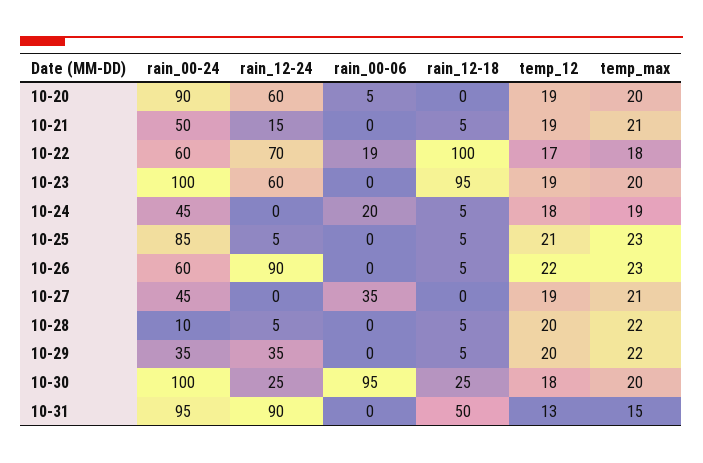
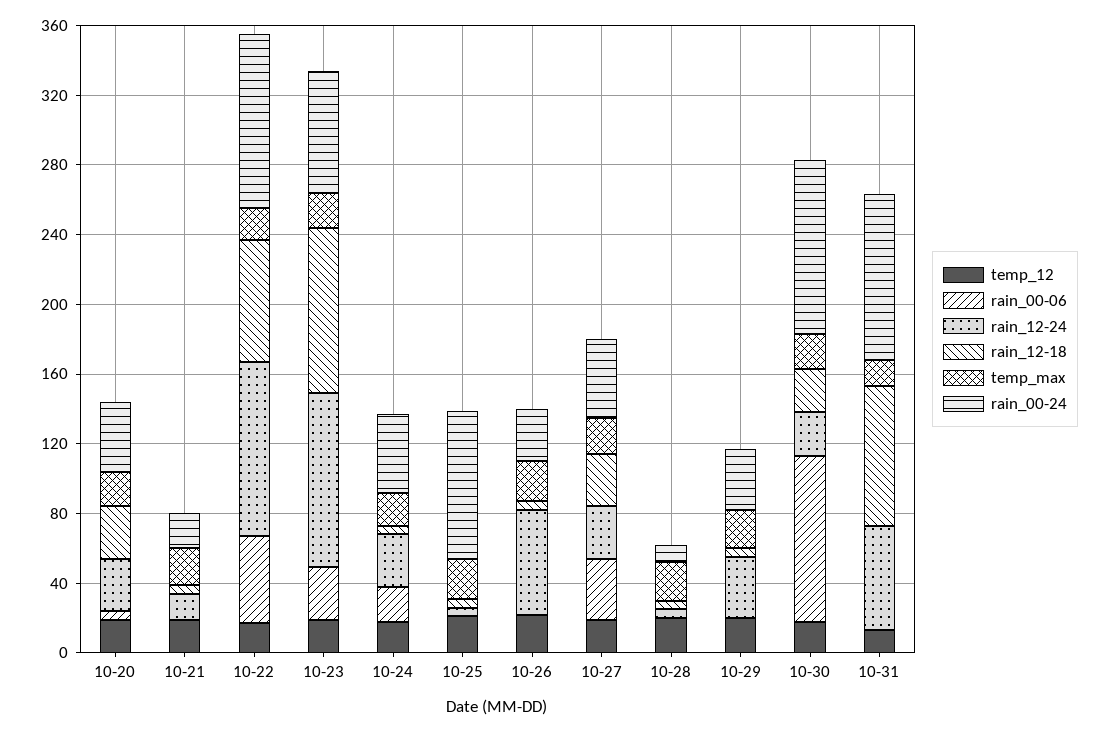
  {
    "rain_00-24": {
-     "10-20": 90,
+     "10-20": 40,
-     "10-21": 50,
+     "10-21": 20,
-     "10-22": 60,
+     "10-22": 100,
-     "10-23": 100,
+     "10-23": 70,
      "10-24": 45,
      "10-25": 85,
-     "10-26": 60,
+     "10-26": 30,
      "10-27": 45,
      "10-28": 10,
      "10-29": 35,
      "10-30": 100,
      "10-31": 95
    },
    "rain_12-24": {
-     "10-20": 60,
+     "10-20": 30,
      "10-21": 15,
-     "10-22": 70,
+     "10-22": 100,
-     "10-23": 60,
+     "10-23": 100,
-     "10-24": 0,
+     "10-24": 30,
      "10-25": 5,
-     "10-26": 90,
+     "10-26": 60,
-     "10-27": 0,
+     "10-27": 30,
      "10-28": 5,
      "10-29": 35,
      "10-30": 25,
-     "10-31": 90
+     "10-31": 60
    },
    "rain_00-06": {
      "10-20": 5,
      "10-21": 0,
-     "10-22": 19,
+     "10-22": 50,
-     "10-23": 0,
+     "10-23": 30,
      "10-24": 20,
      "10-25": 0,
      "10-26": 0,
      "10-27": 35,
      "10-28": 0,
      "10-29": 0,
      "10-30": 95,
      "10-31": 0
    },
    "rain_12-18": {
-     "10-20": 0,
+     "10-20": 30,
      "10-21": 5,
-     "10-22": 100,
+     "10-22": 70,
      "10-23": 95,
      "10-24": 5,
      "10-25": 5,
      "10-26": 5,
-     "10-27": 0,
+     "10-27": 30,
      "10-28": 5,
      "10-29": 5,
      "10-30": 25,
-     "10-31": 50
+     "10-31": 80
    },
    "temp_12": {
      "10-20": 19,
      "10-21": 19,
      "10-22": 17,
      "10-23": 19,
      "10-24": 18,
      "10-25": 21,
      "10-26": 22,
      "10-27": 19,
      "10-28": 20,
      "10-29": 20,
      "10-30": 18,
      "10-31": 13
    },
    "temp_max": {
      "10-20": 20,
      "10-21": 21,
      "10-22": 18,
      "10-23": 20,
      "10-24": 19,
      "10-25": 23,
      "10-26": 23,
      "10-27": 21,
      "10-28": 22,
      "10-29": 22,
      "10-30": 20,
      "10-31": 15
    }
  }

